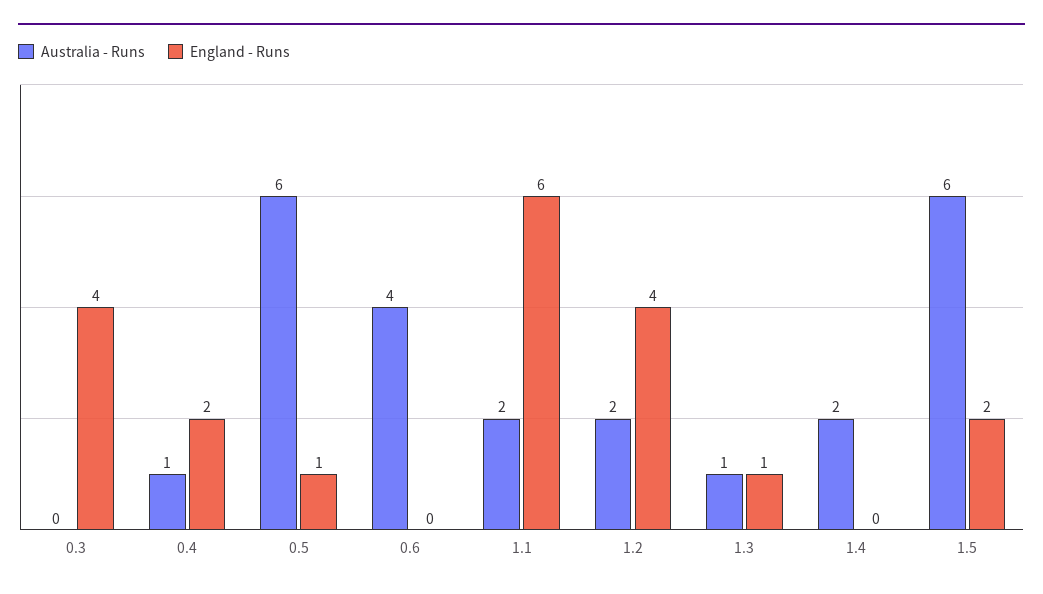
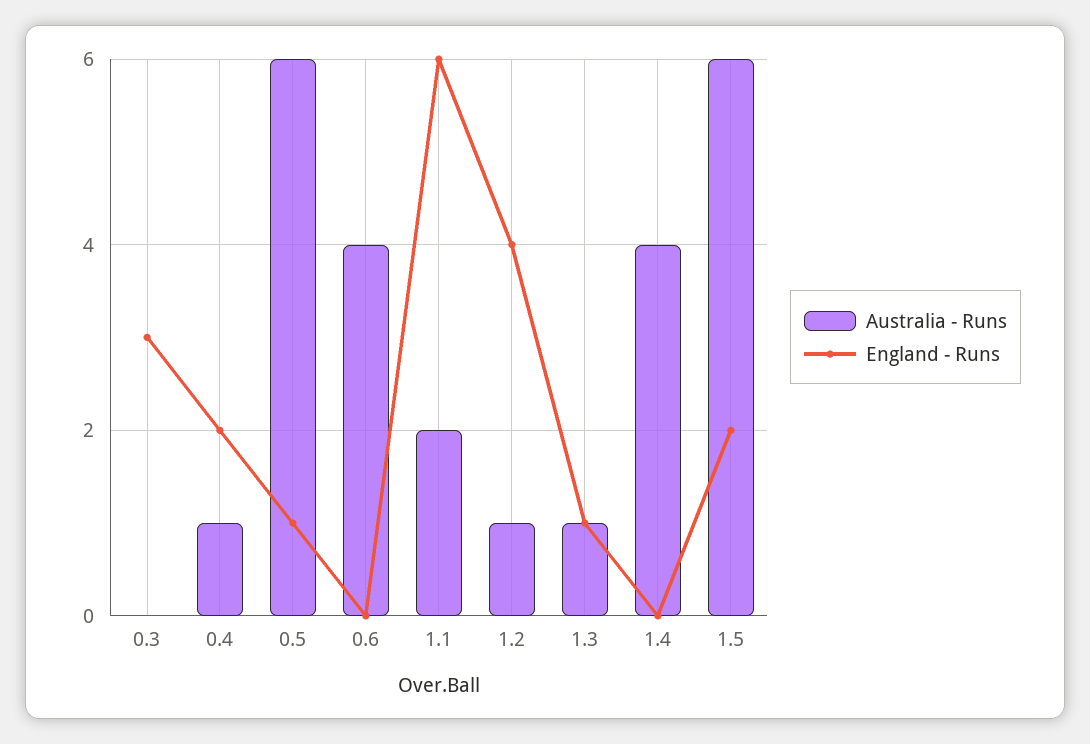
  {
    "Australia - Runs": {
      "0.3": 0,
      "0.4": 1,
      "0.5": 6,
      "0.6": 4,
      "1.1": 2,
-     "1.2": 2,
+     "1.2": 1,
      "1.3": 1,
-     "1.4": 2,
+     "1.4": 4,
      "1.5": 6
    },
    "England - Runs": {
-     "0.3": 4,
+     "0.3": 3,
      "0.4": 2,
      "0.5": 1,
      "0.6": 0,
      "1.1": 6,
      "1.2": 4,
      "1.3": 1,
      "1.4": 0,
      "1.5": 2
    }
  }

